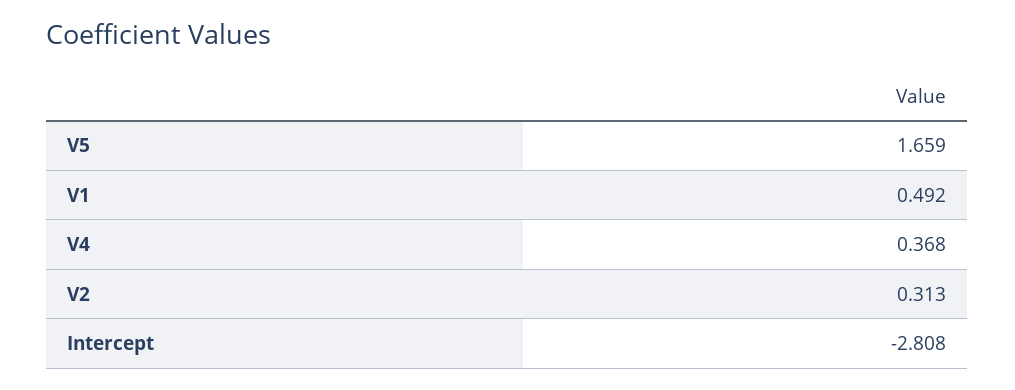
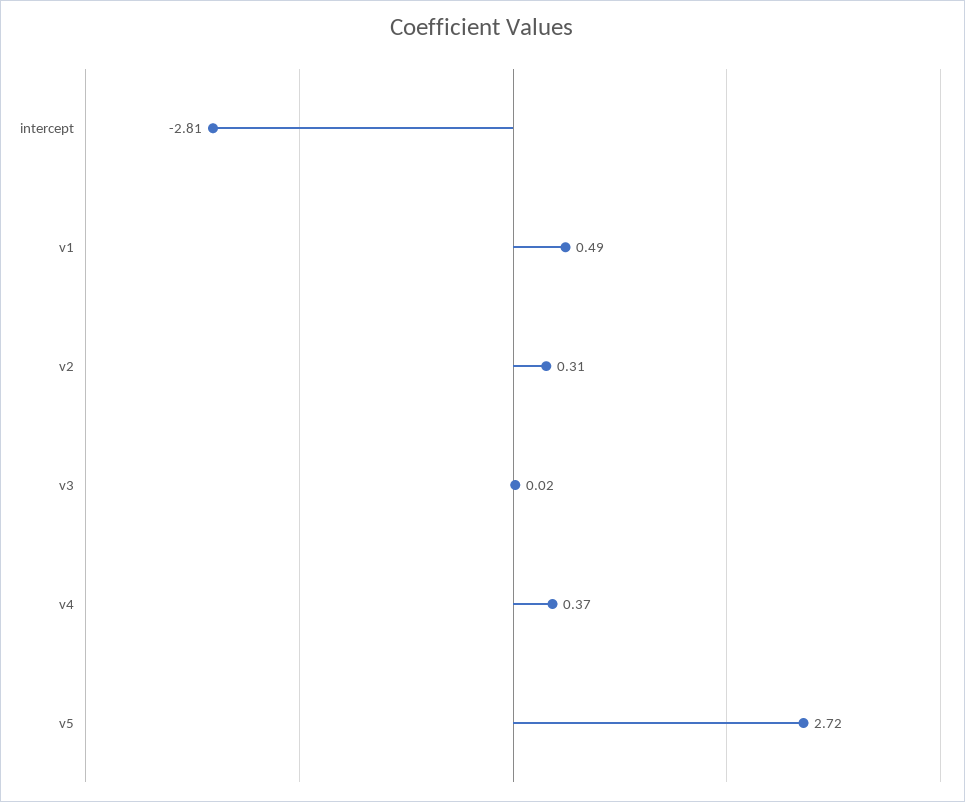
  {
-   "V5": 1.659,
+   "V5": 2.72,
    "V1": 0.492,
    "V4": 0.368,
    "V2": 0.313,
-   "Intercept": -2.808
+   "Intercept": -2.808,
+   "v3": 0.02
  }

